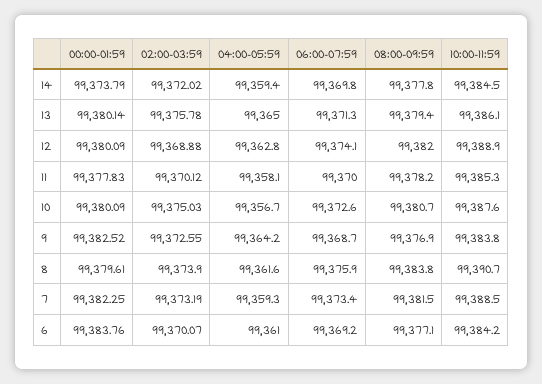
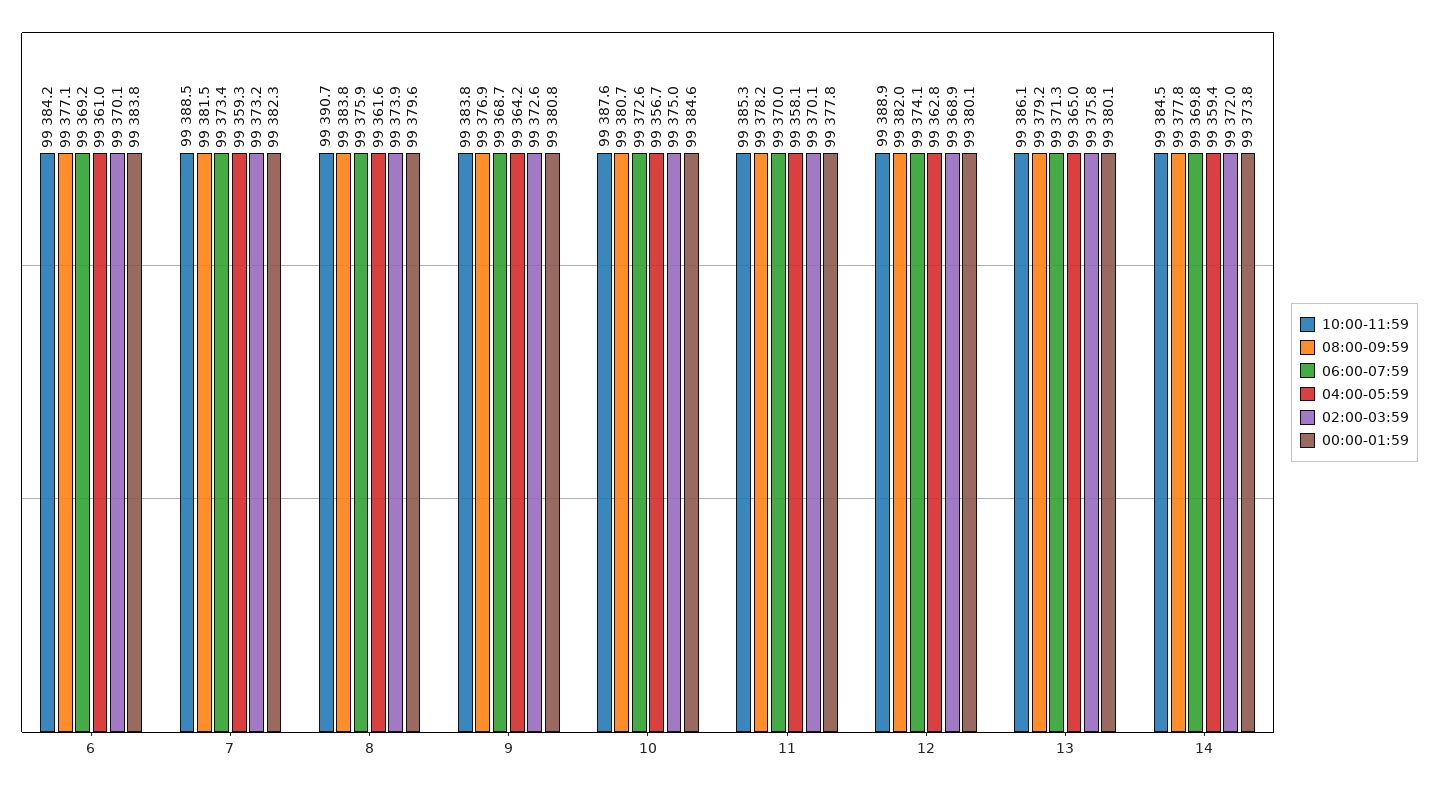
  {
    "00:00-01:59": {
      "14": 99373.79,
      "13": 99380.14,
      "12": 99380.09,
      "11": 99377.83,
-     "10": 99380.09,
+     "10": 99384.6,
-     "9": 99382.52,
+     "9": 99380.8,
      "8": 99379.61,
      "7": 99382.25,
      "6": 99383.76
    },
    "02:00-03:59": {
      "14": 99372.02,
      "13": 99375.78,
      "12": 99368.88,
      "11": 99370.12,
      "10": 99375.03,
      "9": 99372.55,
      "8": 99373.9,
      "7": 99373.19,
      "6": 99370.07
    },
    "04:00-05:59": {
      "14": 99359.4,
      "13": 99365,
      "12": 99362.8,
      "11": 99358.1,
      "10": 99356.7,
      "9": 99364.2,
      "8": 99361.6,
      "7": 99359.3,
      "6": 99361
    },
    "06:00-07:59": {
      "14": 99369.8,
      "13": 99371.3,
      "12": 99374.1,
      "11": 99370,
      "10": 99372.6,
      "9": 99368.7,
      "8": 99375.9,
      "7": 99373.4,
      "6": 99369.2
    },
    "08:00-09:59": {
      "14": 99377.8,
-     "13": 99379.4,
+     "13": 99379.2,
      "12": 99382,
      "11": 99378.2,
      "10": 99380.7,
      "9": 99376.9,
      "8": 99383.8,
      "7": 99381.5,
      "6": 99377.1
    },
    "10:00-11:59": {
      "14": 99384.5,
      "13": 99386.1,
      "12": 99388.9,
      "11": 99385.3,
      "10": 99387.6,
      "9": 99383.8,
      "8": 99390.7,
      "7": 99388.5,
      "6": 99384.2
    }
  }

